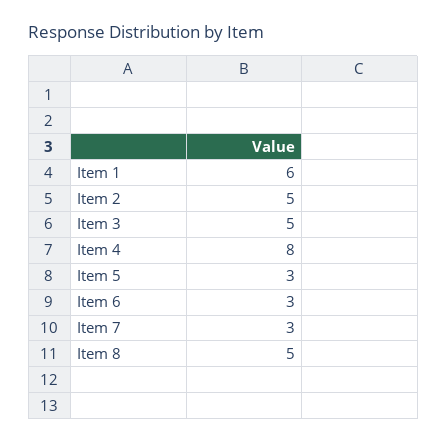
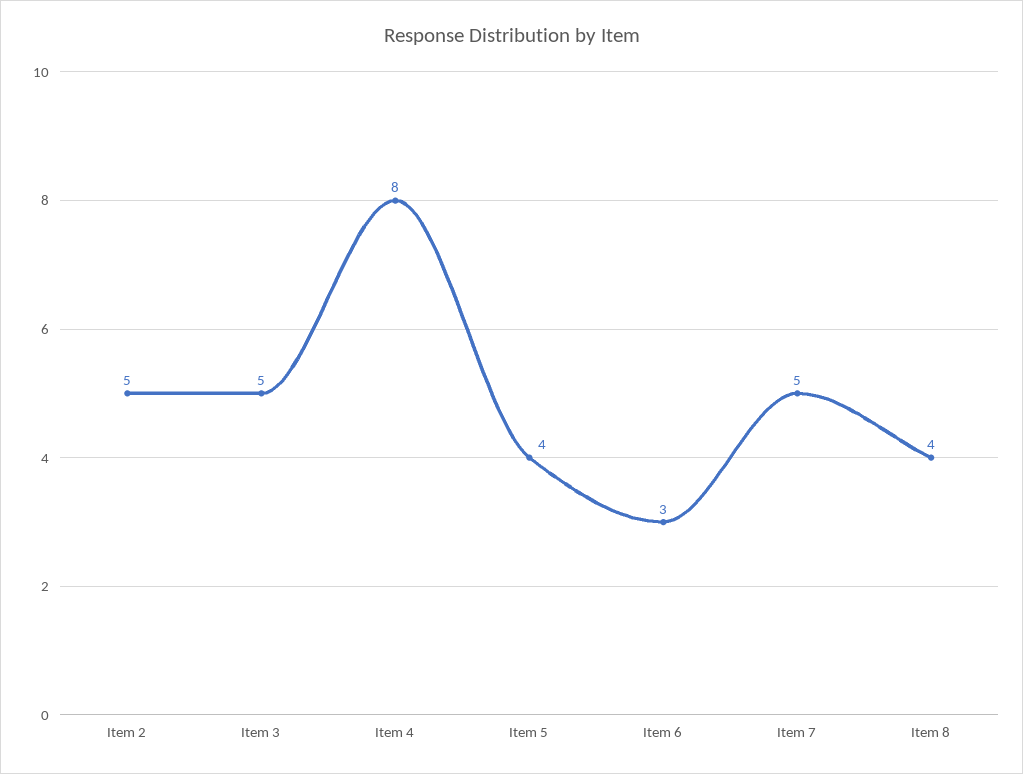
  {
-   "Item 1": 6,
    "Item 2": 5,
    "Item 3": 5,
    "Item 4": 8,
-   "Item 5": 3,
+   "Item 5": 4,
    "Item 6": 3,
-   "Item 7": 3,
+   "Item 7": 5,
-   "Item 8": 5
+   "Item 8": 4
  }

